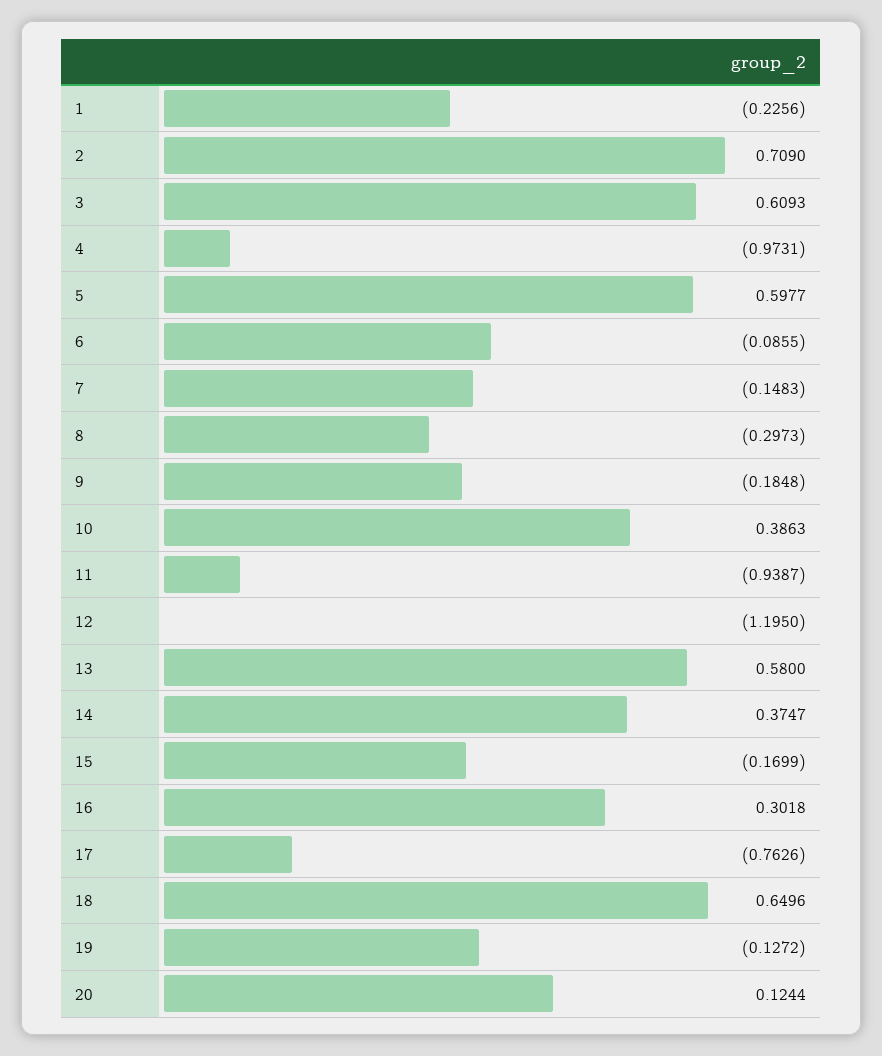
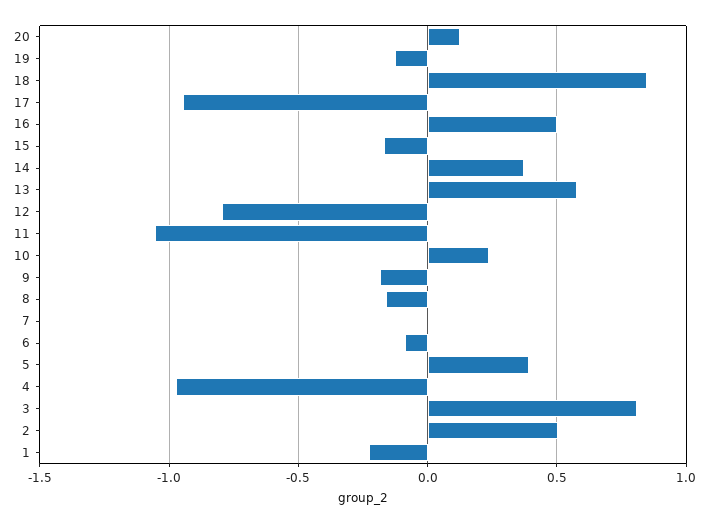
  {
    "1": -0.2256,
-   "2": 0.709,
+   "2": 0.5,
-   "3": 0.6093,
+   "3": 0.8,
    "4": -0.9731,
-   "5": 0.5977,
+   "5": 0.4,
    "6": -0.0855,
-   "7": -0.1483,
+   "7": 0,
-   "8": -0.2973,
+   "8": -0.15,
    "9": -0.1848,
-   "10": 0.3863,
+   "10": 0.25,
-   "11": -0.9387,
+   "11": -1.05,
-   "12": -1.195,
+   "12": -0.8,
    "13": 0.58,
    "14": 0.3747,
    "15": -0.1699,
-   "16": 0.3018,
+   "16": 0.5,
-   "17": -0.7626,
+   "17": -0.95,
-   "18": 0.6496,
+   "18": 0.85,
    "19": -0.1272,
    "20": 0.1244
  }

